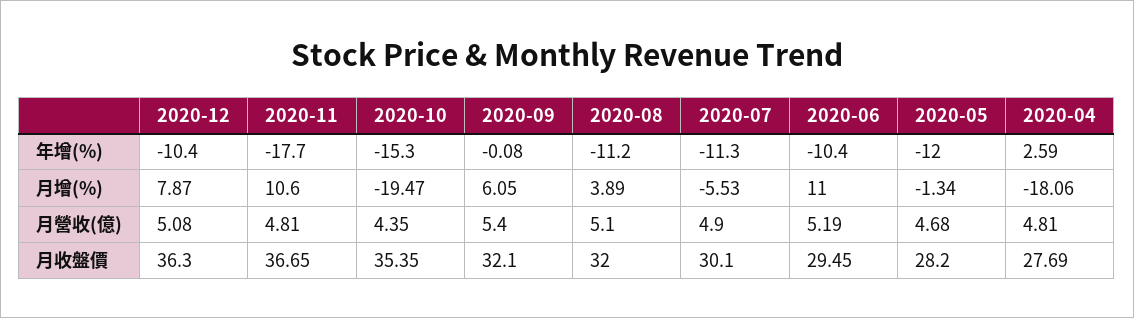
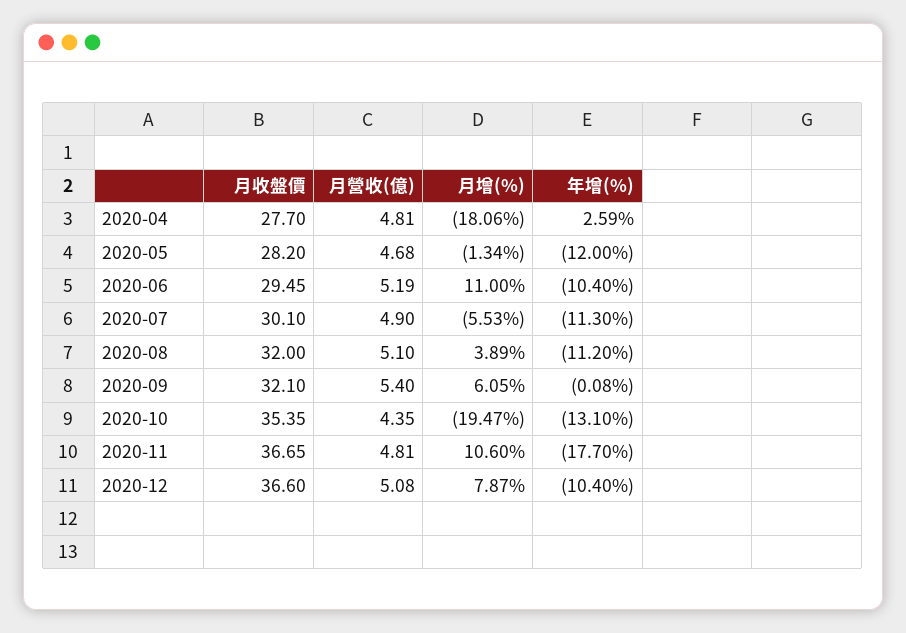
  {
    "2020-12": {
      "年增(%)": -10.4,
      "月增(%)": 7.87,
      "月營收(億)": 5.08,
-     "月收盤價": 36.3
+     "月收盤價": 36.6
    },
    "2020-11": {
      "年增(%)": -17.7,
      "月增(%)": 10.6,
      "月營收(億)": 4.81,
      "月收盤價": 36.65
    },
    "2020-10": {
-     "年增(%)": -15.3,
+     "年增(%)": -13.1,
      "月增(%)": -19.47,
      "月營收(億)": 4.35,
      "月收盤價": 35.35
    },
    "2020-09": {
      "年增(%)": -0.08,
      "月增(%)": 6.05,
      "月營收(億)": 5.4,
      "月收盤價": 32.1
    },
    "2020-08": {
      "年增(%)": -11.2,
      "月增(%)": 3.89,
      "月營收(億)": 5.1,
      "月收盤價": 32
    },
    "2020-07": {
      "年增(%)": -11.3,
      "月增(%)": -5.53,
      "月營收(億)": 4.9,
      "月收盤價": 30.1
    },
    "2020-06": {
      "年增(%)": -10.4,
      "月增(%)": 11,
      "月營收(億)": 5.19,
      "月收盤價": 29.45
    },
    "2020-05": {
      "年增(%)": -12,
      "月增(%)": -1.34,
      "月營收(億)": 4.68,
      "月收盤價": 28.2
    },
    "2020-04": {
      "年增(%)": 2.59,
      "月增(%)": -18.06,
      "月營收(億)": 4.81,
-     "月收盤價": 27.69
+     "月收盤價": 27.7
    }
  }

